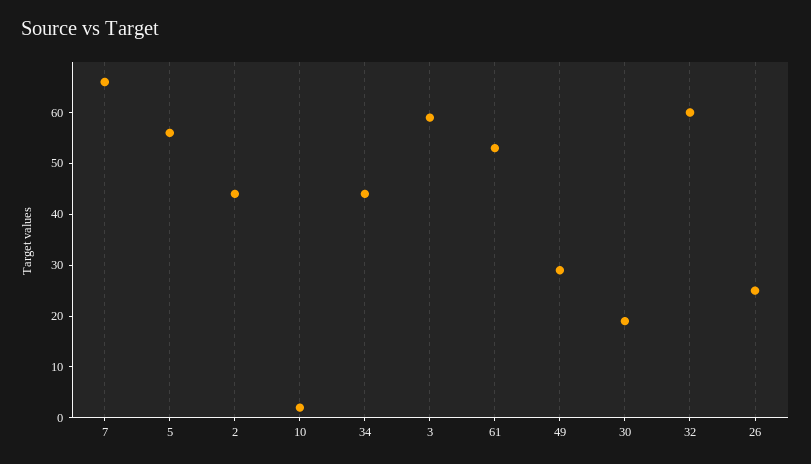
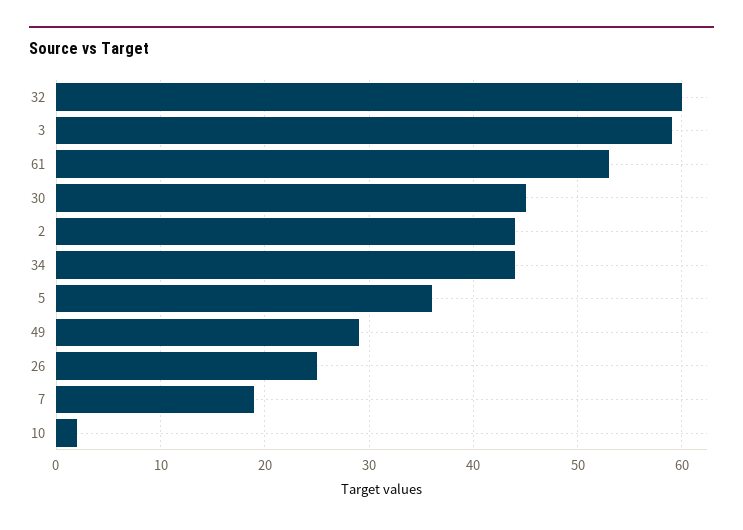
  {
-   "7": 65,
+   "7": 19,
-   "5": 55,
+   "5": 36,
    "2": 44,
    "10": 2,
    "34": 44,
    "3": 59,
    "61": 53,
    "49": 29,
-   "30": 20,
+   "30": 45,
    "32": 60,
    "26": 25
  }

